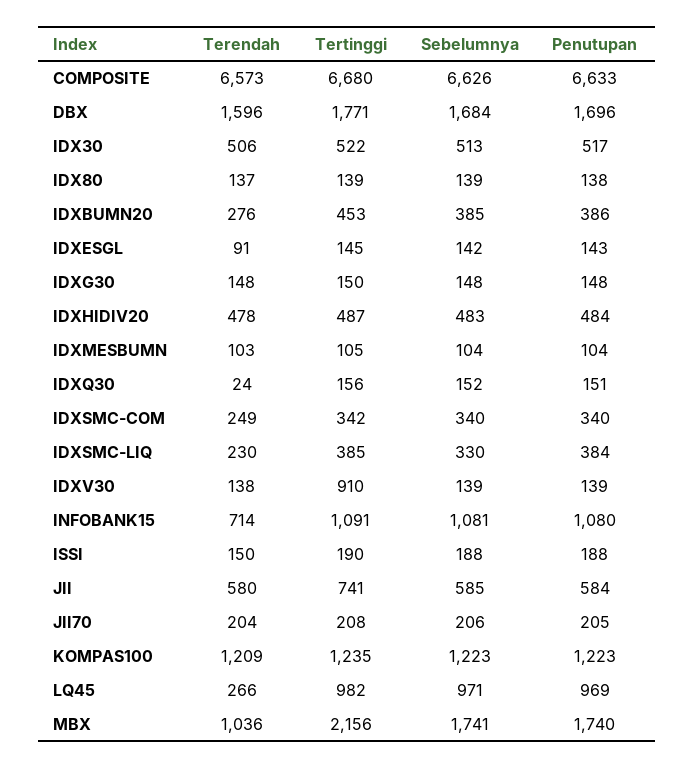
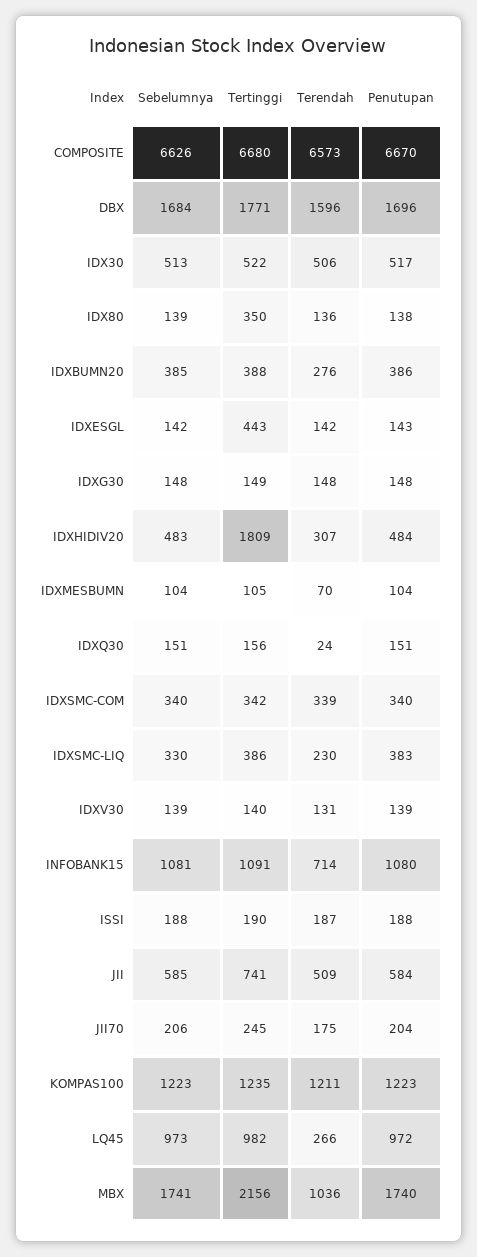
  {
    "Terendah": {
      "COMPOSITE": 6573,
      "DBX": 1596,
      "IDX30": 506,
-     "IDX80": 137,
+     "IDX80": 136,
      "IDXBUMN20": 276,
-     "IDXESGL": 91,
+     "IDXESGL": 142,
      "IDXG30": 148,
-     "IDXHIDIV20": 478,
+     "IDXHIDIV20": 307,
-     "IDXMESBUMN": 103,
+     "IDXMESBUMN": 70,
      "IDXQ30": 24,
-     "IDXSMC-COM": 249,
+     "IDXSMC-COM": 339,
      "IDXSMC-LIQ": 230,
-     "IDXV30": 138,
+     "IDXV30": 131,
      "INFOBANK15": 714,
-     "ISSI": 150,
+     "ISSI": 187,
-     "JII": 580,
+     "JII": 509,
-     "JII70": 204,
+     "JII70": 175,
-     "KOMPAS100": 1209,
+     "KOMPAS100": 1211,
      "LQ45": 266,
      "MBX": 1036
    },
    "Tertinggi": {
      "COMPOSITE": 6680,
      "DBX": 1771,
      "IDX30": 522,
-     "IDX80": 139,
+     "IDX80": 350,
-     "IDXBUMN20": 453,
+     "IDXBUMN20": 388,
-     "IDXESGL": 145,
+     "IDXESGL": 443,
-     "IDXG30": 150,
+     "IDXG30": 149,
-     "IDXHIDIV20": 487,
+     "IDXHIDIV20": 1809,
      "IDXMESBUMN": 105,
      "IDXQ30": 156,
      "IDXSMC-COM": 342,
-     "IDXSMC-LIQ": 385,
+     "IDXSMC-LIQ": 386,
-     "IDXV30": 910,
+     "IDXV30": 140,
      "INFOBANK15": 1091,
      "ISSI": 190,
      "JII": 741,
-     "JII70": 208,
+     "JII70": 245,
      "KOMPAS100": 1235,
      "LQ45": 982,
      "MBX": 2156
    },
    "Sebelumnya": {
      "COMPOSITE": 6626,
      "DBX": 1684,
      "IDX30": 513,
      "IDX80": 139,
      "IDXBUMN20": 385,
      "IDXESGL": 142,
      "IDXG30": 148,
      "IDXHIDIV20": 483,
      "IDXMESBUMN": 104,
-     "IDXQ30": 152,
+     "IDXQ30": 151,
      "IDXSMC-COM": 340,
      "IDXSMC-LIQ": 330,
      "IDXV30": 139,
      "INFOBANK15": 1081,
      "ISSI": 188,
      "JII": 585,
      "JII70": 206,
      "KOMPAS100": 1223,
-     "LQ45": 971,
+     "LQ45": 973,
      "MBX": 1741
    },
    "Penutupan": {
-     "COMPOSITE": 6633,
+     "COMPOSITE": 6670,
      "DBX": 1696,
      "IDX30": 517,
      "IDX80": 138,
      "IDXBUMN20": 386,
      "IDXESGL": 143,
      "IDXG30": 148,
      "IDXHIDIV20": 484,
      "IDXMESBUMN": 104,
      "IDXQ30": 151,
      "IDXSMC-COM": 340,
-     "IDXSMC-LIQ": 384,
+     "IDXSMC-LIQ": 383,
      "IDXV30": 139,
      "INFOBANK15": 1080,
      "ISSI": 188,
      "JII": 584,
-     "JII70": 205,
+     "JII70": 204,
      "KOMPAS100": 1223,
-     "LQ45": 969,
+     "LQ45": 972,
      "MBX": 1740
    }
  }

